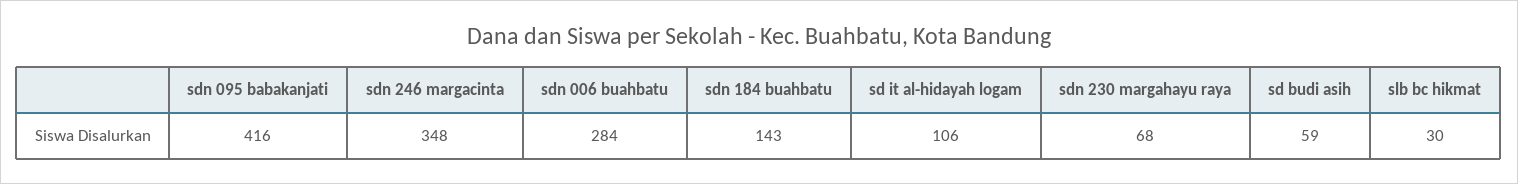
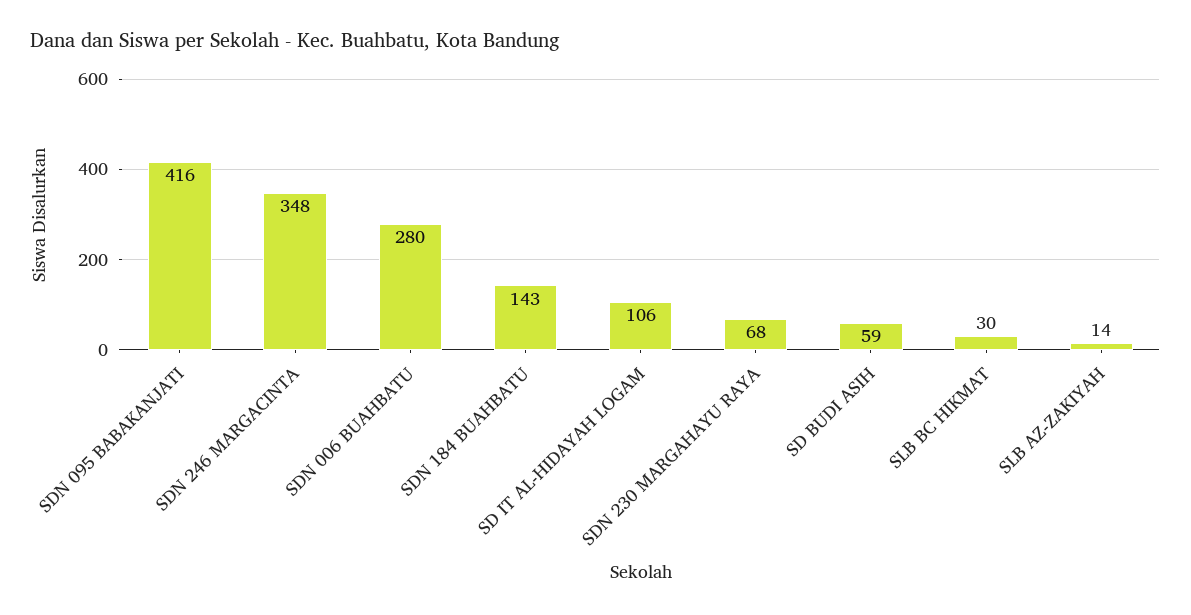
  {
    "sdn 095 babakanjati": 416,
    "sdn 246 margacinta": 348,
-   "sdn 006 buahbatu": 284,
+   "sdn 006 buahbatu": 280,
    "sdn 184 buahbatu": 143,
    "sd it al-hidayah logam": 106,
    "sdn 230 margahayu raya": 68,
    "sd budi asih": 59,
-   "slb bc hikmat": 30
+   "slb bc hikmat": 30,
+   "SLB AZ-ZAKIYAH": 14
  }

